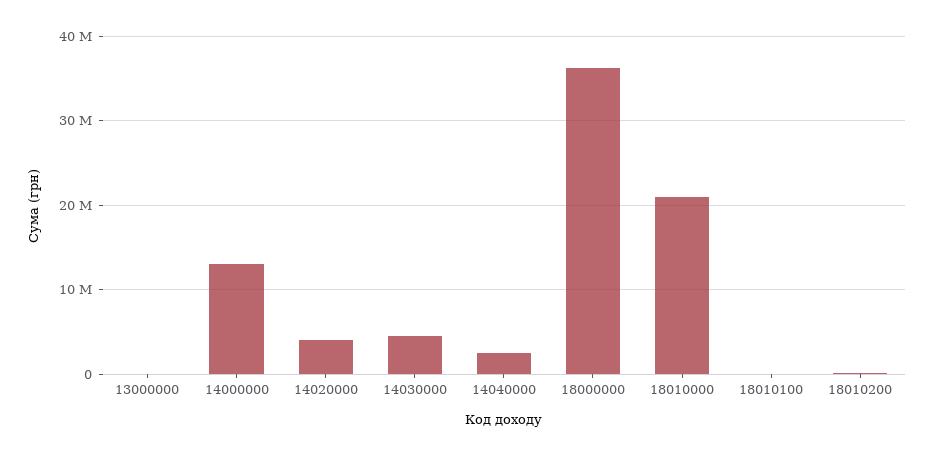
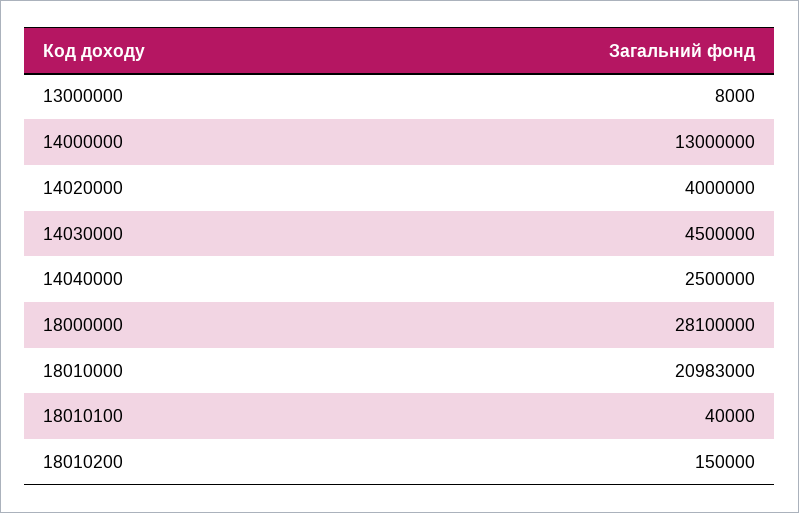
  {
    "13000000": 8000,
    "14000000": 13000000,
    "14020000": 4000000,
    "14030000": 4500000,
    "14040000": 2500000,
-   "18000000": 36000000,
+   "18000000": 28100000,
    "18010000": 20983000,
    "18010100": 40000,
    "18010200": 150000
  }

